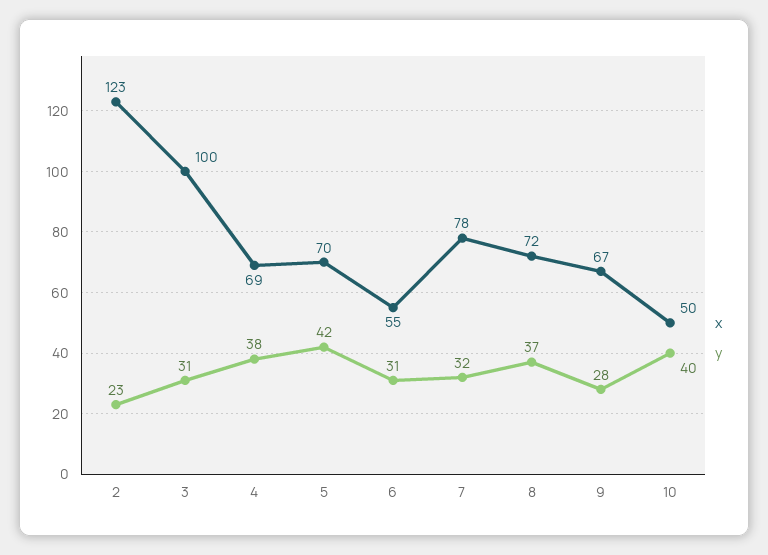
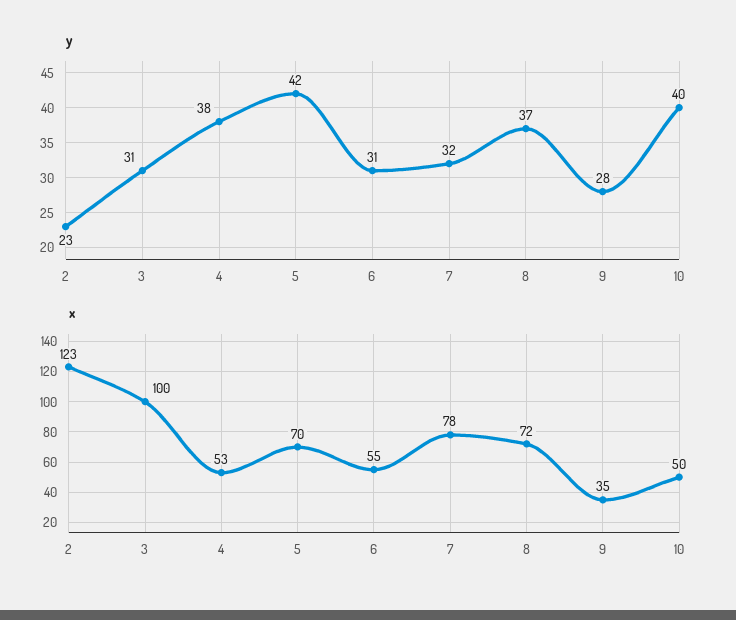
  {
    "x": {
      "2": 123,
      "3": 100,
-     "4": 69,
+     "4": 53,
      "5": 70,
      "6": 55,
      "7": 78,
      "8": 72,
-     "9": 67,
+     "9": 35,
      "10": 50
    },
    "y": {
      "2": 23,
      "3": 31,
      "4": 38,
      "5": 42,
      "6": 31,
      "7": 32,
      "8": 37,
      "9": 28,
      "10": 40
    }
  }

